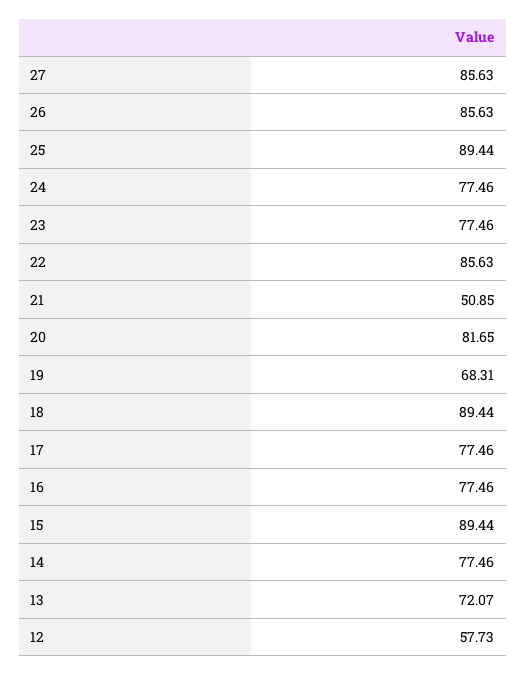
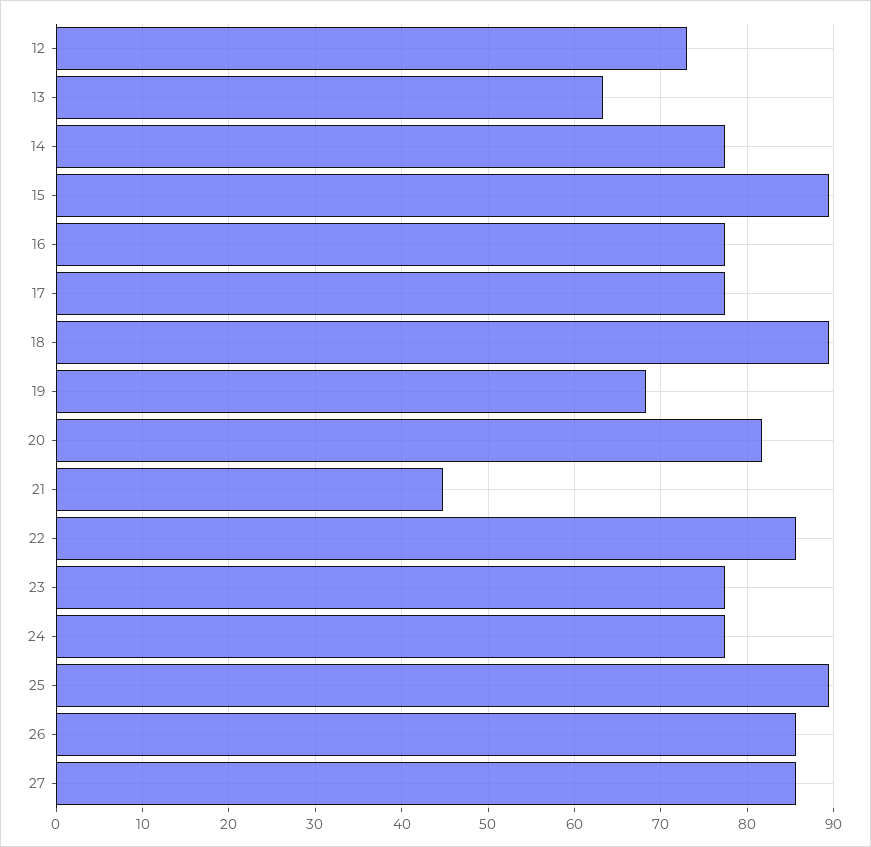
  {
    "27": 85.63,
    "26": 85.63,
    "25": 89.44,
    "24": 77.46,
    "23": 77.46,
    "22": 85.63,
-   "21": 50.85,
+   "21": 45,
    "20": 81.65,
    "19": 68.31,
    "18": 89.44,
    "17": 77.46,
    "16": 77.46,
    "15": 89.44,
    "14": 77.46,
-   "13": 72.07,
+   "13": 63,
-   "12": 57.73
+   "12": 73
  }

